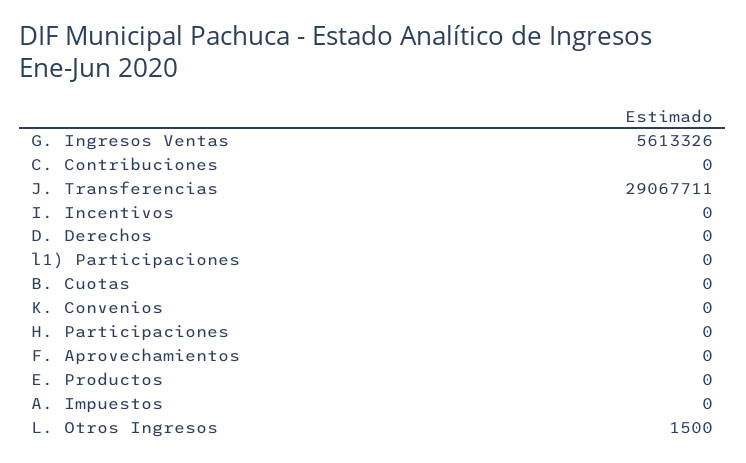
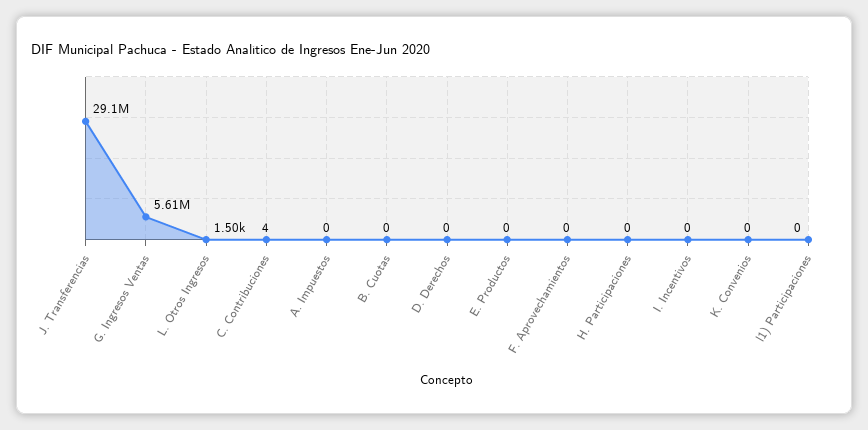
  {
    "G. Ingresos Ventas": 5613326,
-   "C. Contribuciones": 0,
+   "C. Contribuciones": 4,
    "J. Transferencias": 29067711,
    "I. Incentivos": 0,
    "D. Derechos": 0,
    "l1) Participaciones": 0,
    "B. Cuotas": 0,
    "K. Convenios": 0,
    "H. Participaciones": 0,
    "F. Aprovechamientos": 0,
    "E. Productos": 0,
    "A. Impuestos": 0,
    "L. Otros Ingresos": 1500
  }

